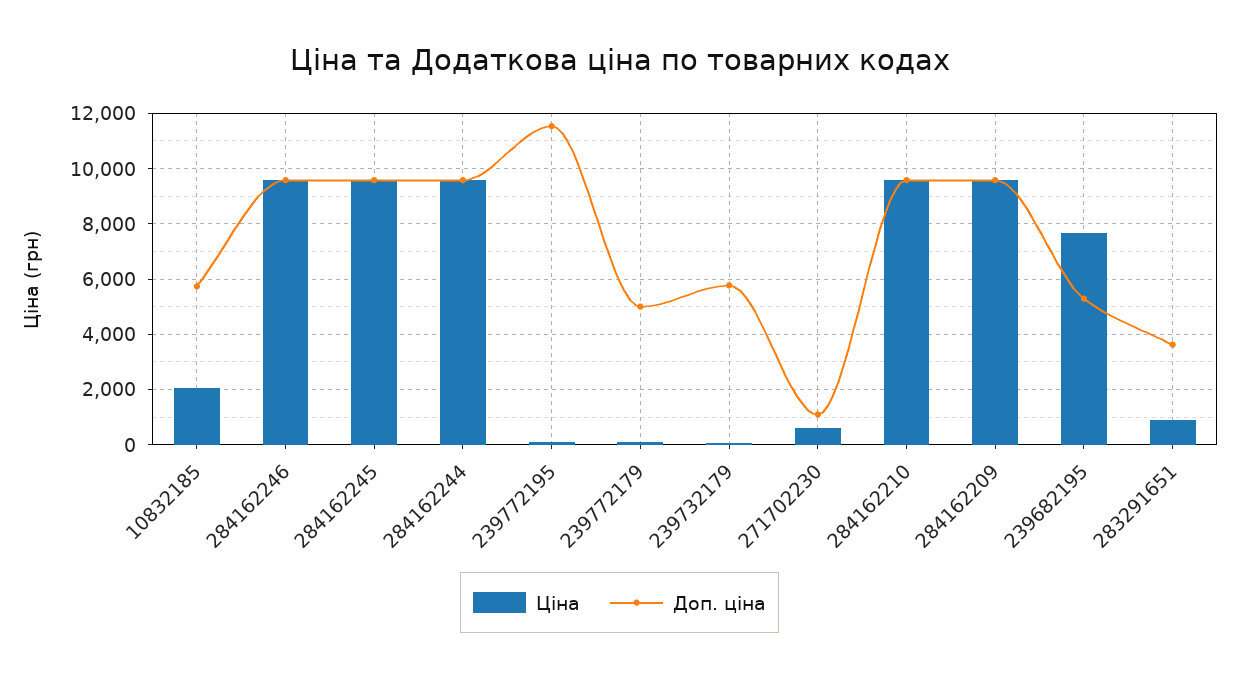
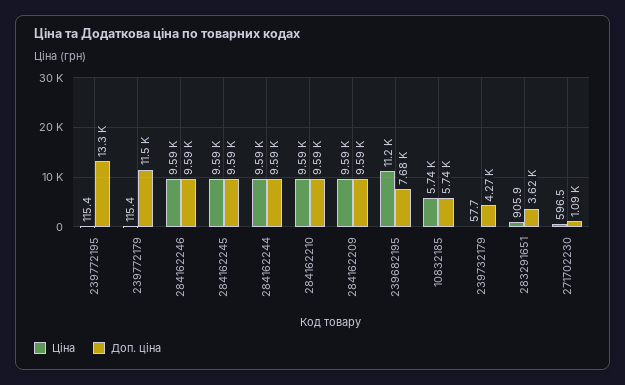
  {
    "Ціна": {
-     "10832185": 2000,
+     "10832185": 5740,
      "284162246": 9590,
      "284162245": 9590,
      "284162244": 9590,
      "239772195": 115.4,
      "239772179": 115.4,
      "239732179": 57.7,
      "271702230": 596.5,
      "284162210": 9590,
      "284162209": 9590,
-     "239682195": 7750,
+     "239682195": 11200,
      "283291651": 905.9
    },
    "Доп. ціна": {
      "10832185": 5740,
      "284162246": 9590,
      "284162245": 9590,
      "284162244": 9590,
-     "239772195": 11500,
+     "239772195": 13300,
-     "239772179": 5000,
+     "239772179": 11500,
-     "239732179": 5750,
+     "239732179": 4270,
      "271702230": 1090,
      "284162210": 9590,
      "284162209": 9590,
-     "239682195": 5250,
+     "239682195": 7680,
      "283291651": 3620
    }
  }

